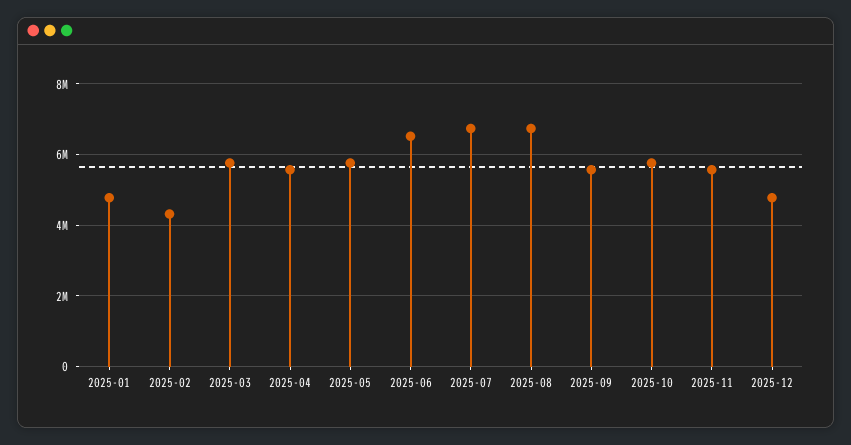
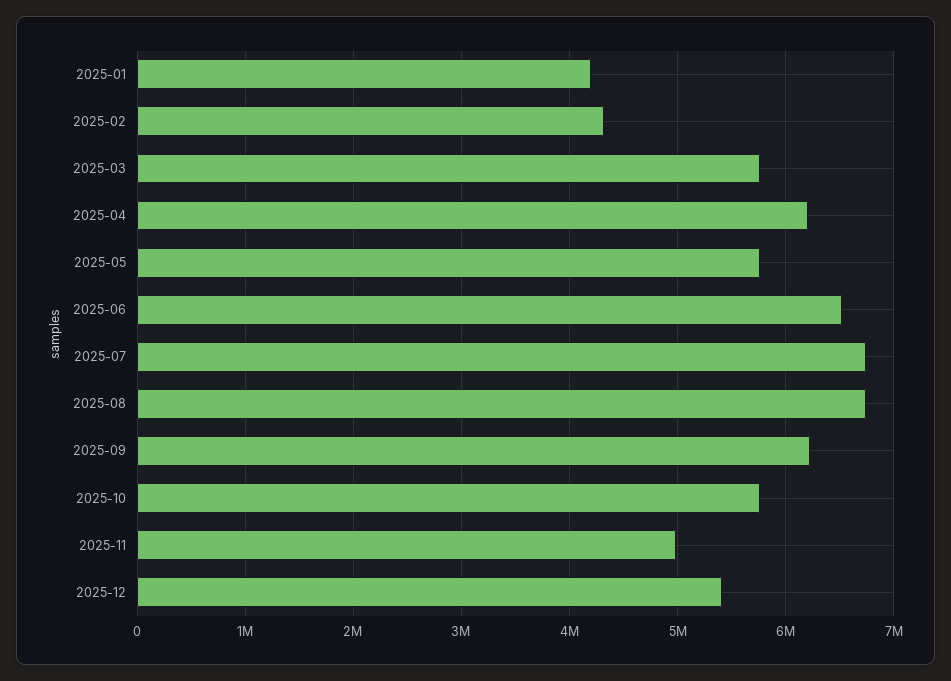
  {
-   "2025-01": 4800000,
+   "2025-01": 4200000,
    "2025-02": 4300000,
    "2025-03": 5800000,
-   "2025-04": 5600000,
+   "2025-04": 6200000,
    "2025-05": 5800000,
    "2025-06": 6500000,
    "2025-07": 6700000,
    "2025-08": 6700000,
-   "2025-09": 5600000,
+   "2025-09": 6200000,
    "2025-10": 5800000,
-   "2025-11": 5600000,
+   "2025-11": 5000000,
-   "2025-12": 4800000
+   "2025-12": 5400000
  }

